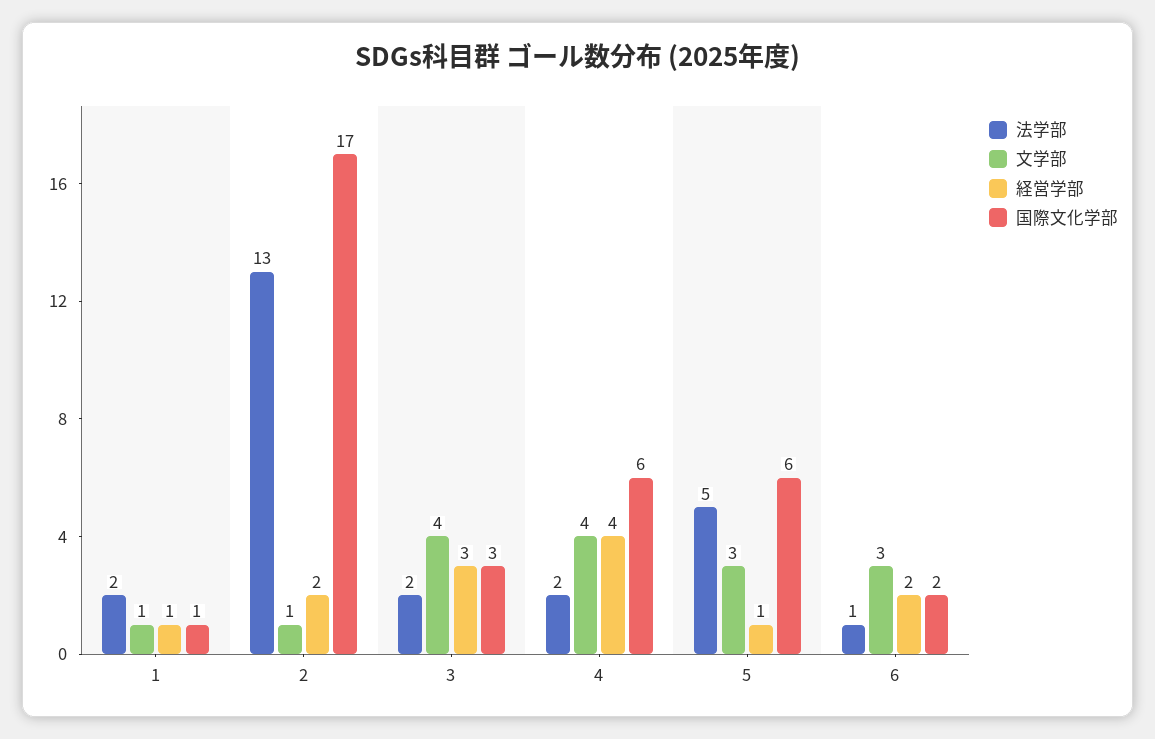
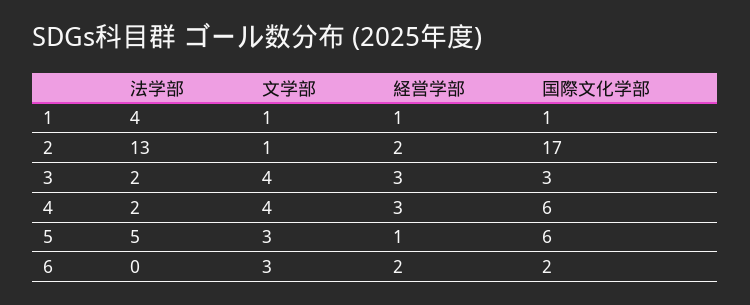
  {
    "法学部": {
-     "1": 2,
+     "1": 4,
      "2": 13,
      "3": 2,
      "4": 2,
      "5": 5,
-     "6": 1
+     "6": 0
    },
    "文学部": {
      "1": 1,
      "2": 1,
      "3": 4,
      "4": 4,
      "5": 3,
      "6": 3
    },
    "経営学部": {
      "1": 1,
      "2": 2,
      "3": 3,
-     "4": 4,
+     "4": 3,
      "5": 1,
      "6": 2
    },
    "国際文化学部": {
      "1": 1,
      "2": 17,
      "3": 3,
      "4": 6,
      "5": 6,
      "6": 2
    }
  }

